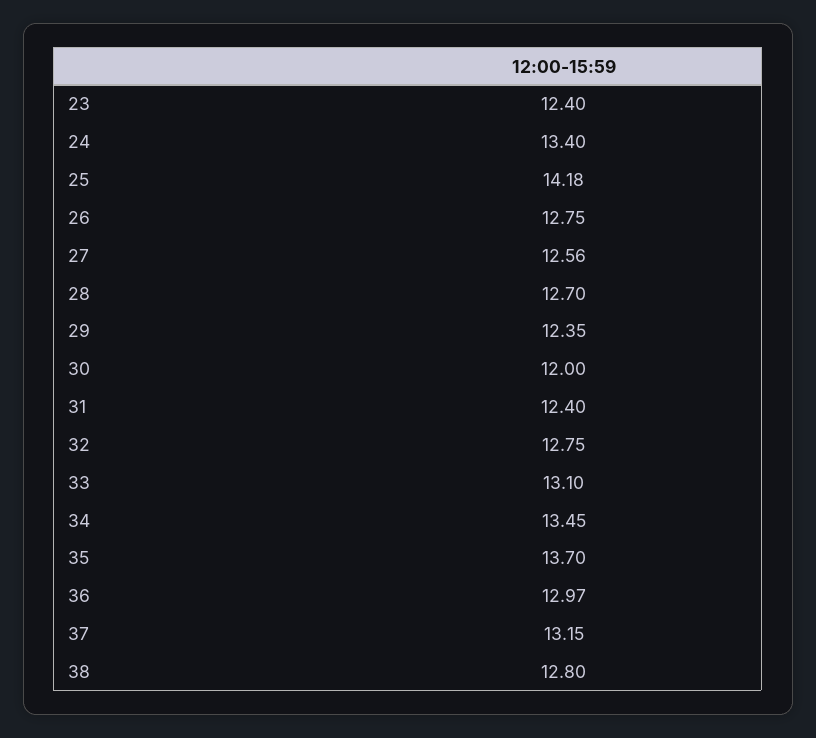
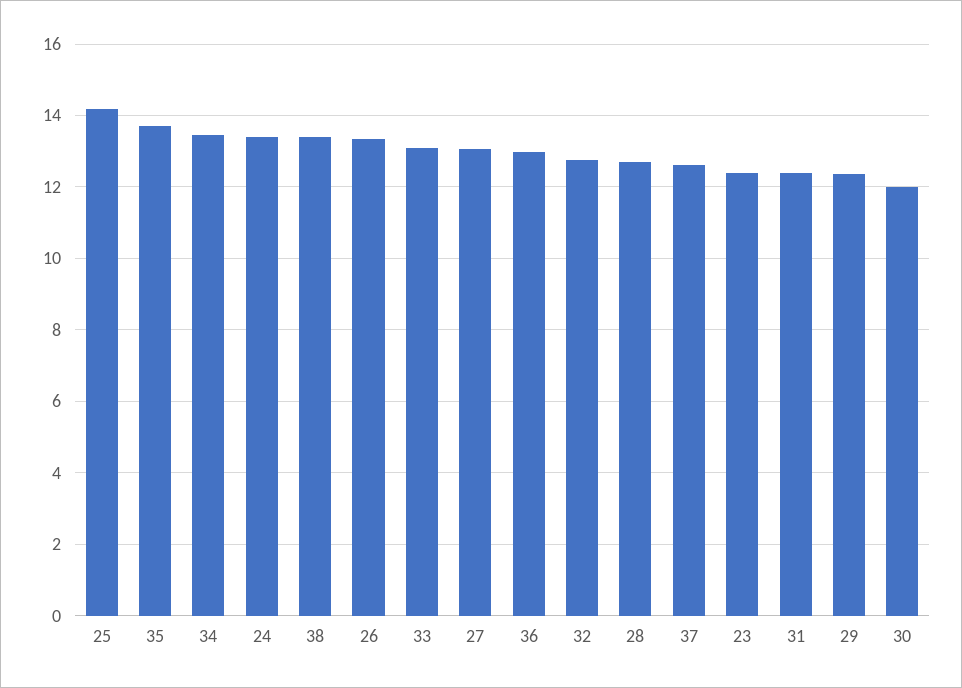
  {
    "23": 12.4,
    "24": 13.4,
    "25": 14.18,
-   "26": 12.75,
+   "26": 13.4,
-   "27": 12.56,
+   "27": 13,
    "28": 12.7,
    "29": 12.35,
    "30": 12,
    "31": 12.4,
    "32": 12.75,
    "33": 13.1,
    "34": 13.45,
    "35": 13.7,
    "36": 12.97,
-   "37": 13.15,
+   "37": 12.6,
-   "38": 12.8
+   "38": 13.4
  }

